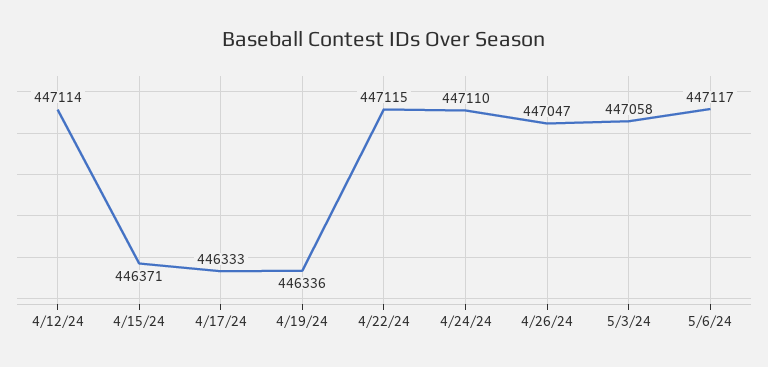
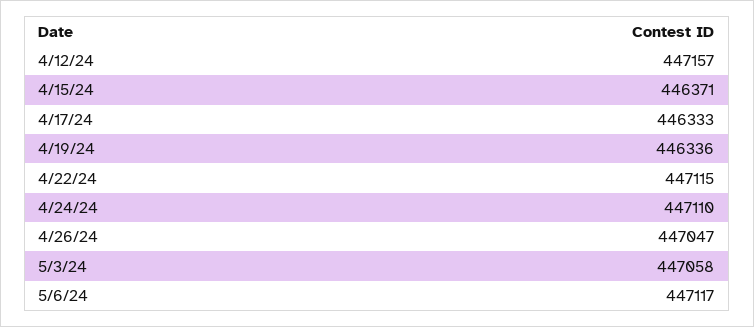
  {
-   "4/12/24": 447114,
+   "4/12/24": 447157,
    "4/15/24": 446371,
    "4/17/24": 446333,
    "4/19/24": 446336,
    "4/22/24": 447115,
    "4/24/24": 447110,
    "4/26/24": 447047,
    "5/3/24": 447058,
    "5/6/24": 447117
  }

